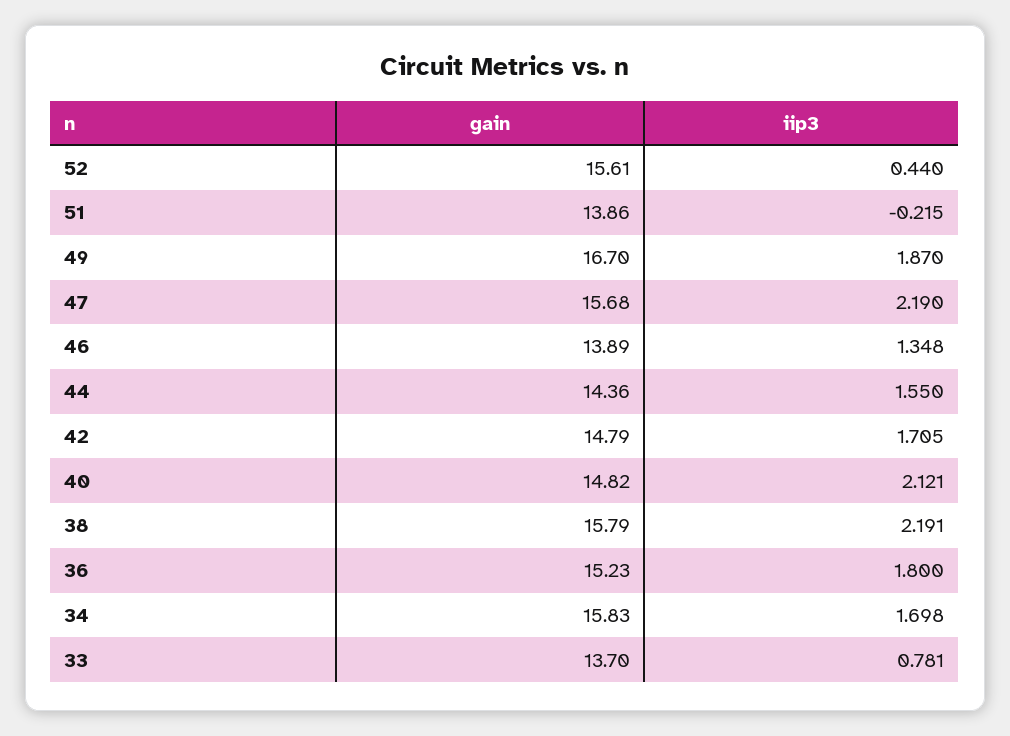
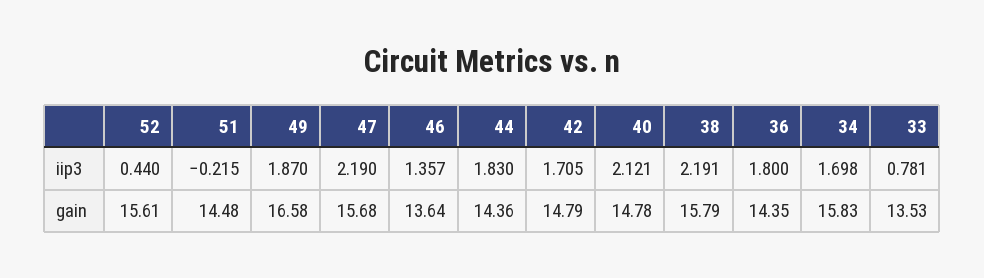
  {
    "gain": {
      "52": 15.61,
-     "51": 13.86,
+     "51": 14.48,
-     "49": 16.7,
+     "49": 16.58,
      "47": 15.68,
-     "46": 13.89,
+     "46": 13.64,
      "44": 14.36,
      "42": 14.79,
-     "40": 14.82,
+     "40": 14.78,
      "38": 15.79,
-     "36": 15.23,
+     "36": 14.35,
      "34": 15.83,
-     "33": 13.7
+     "33": 13.53
    },
    "iip3": {
      "52": 0.44,
      "51": -0.215,
      "49": 1.87,
      "47": 2.19,
-     "46": 1.348,
+     "46": 1.357,
-     "44": 1.55,
+     "44": 1.83,
      "42": 1.705,
      "40": 2.121,
      "38": 2.191,
      "36": 1.8,
      "34": 1.698,
      "33": 0.781
    }
  }

